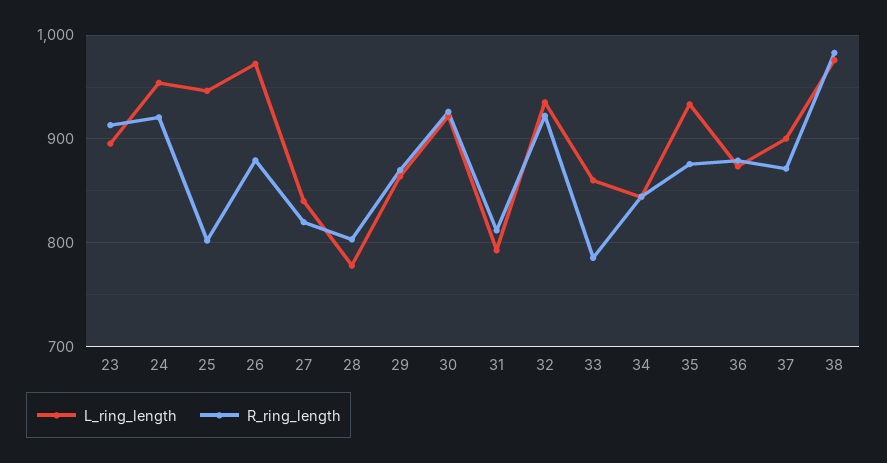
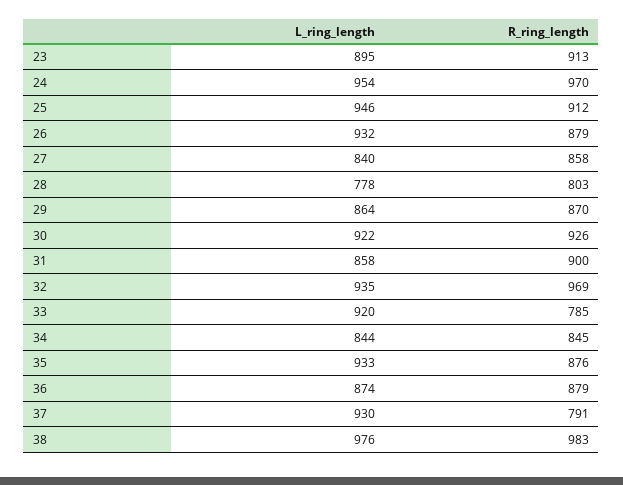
  {
    "L_ring_length": {
      "23": 895,
      "24": 954,
      "25": 946,
-     "26": 970,
+     "26": 932,
      "27": 840,
      "28": 778,
      "29": 864,
      "30": 922,
-     "31": 790,
+     "31": 858,
      "32": 935,
-     "33": 860,
+     "33": 920,
      "34": 844,
      "35": 933,
      "36": 874,
-     "37": 900,
+     "37": 930,
      "38": 976
    },
    "R_ring_length": {
      "23": 913,
-     "24": 920,
+     "24": 970,
-     "25": 800,
+     "25": 912,
      "26": 879,
-     "27": 820,
+     "27": 858,
      "28": 803,
      "29": 870,
      "30": 926,
-     "31": 810,
+     "31": 900,
-     "32": 920,
+     "32": 969,
      "33": 785,
      "34": 845,
      "35": 876,
      "36": 879,
-     "37": 870,
+     "37": 791,
      "38": 983
    }
  }

